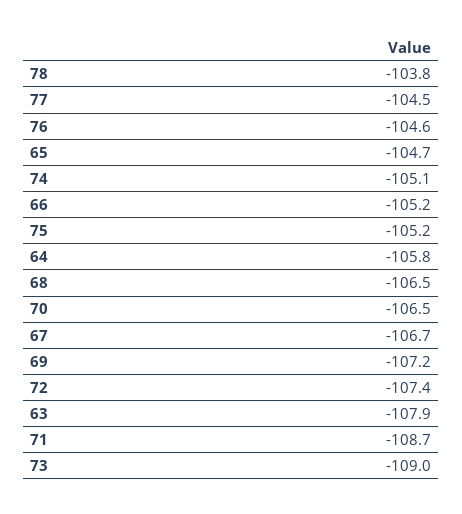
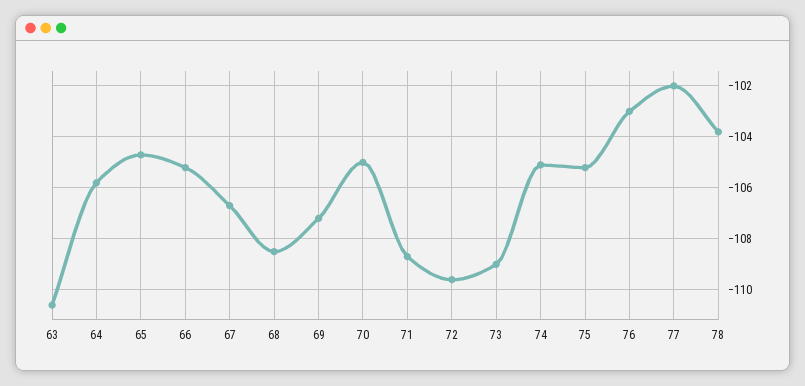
  {
    "78": -103.8,
-   "77": -104.5,
+   "77": -102,
-   "76": -104.6,
+   "76": -103,
    "65": -104.7,
    "74": -105.1,
    "66": -105.2,
    "75": -105.2,
    "64": -105.8,
-   "68": -106.5,
+   "68": -108.5,
-   "70": -106.5,
+   "70": -105,
    "67": -106.7,
    "69": -107.2,
-   "72": -107.4,
+   "72": -109.5,
-   "63": -107.9,
+   "63": -110.5,
    "71": -108.7,
    "73": -109
  }

